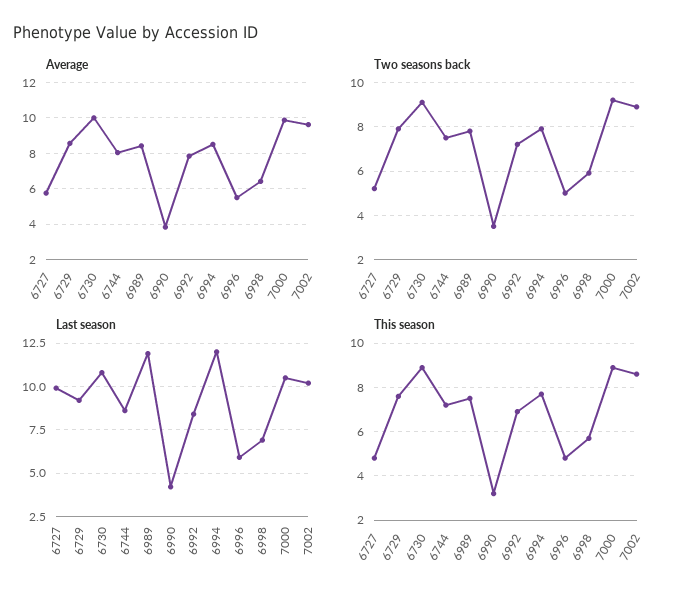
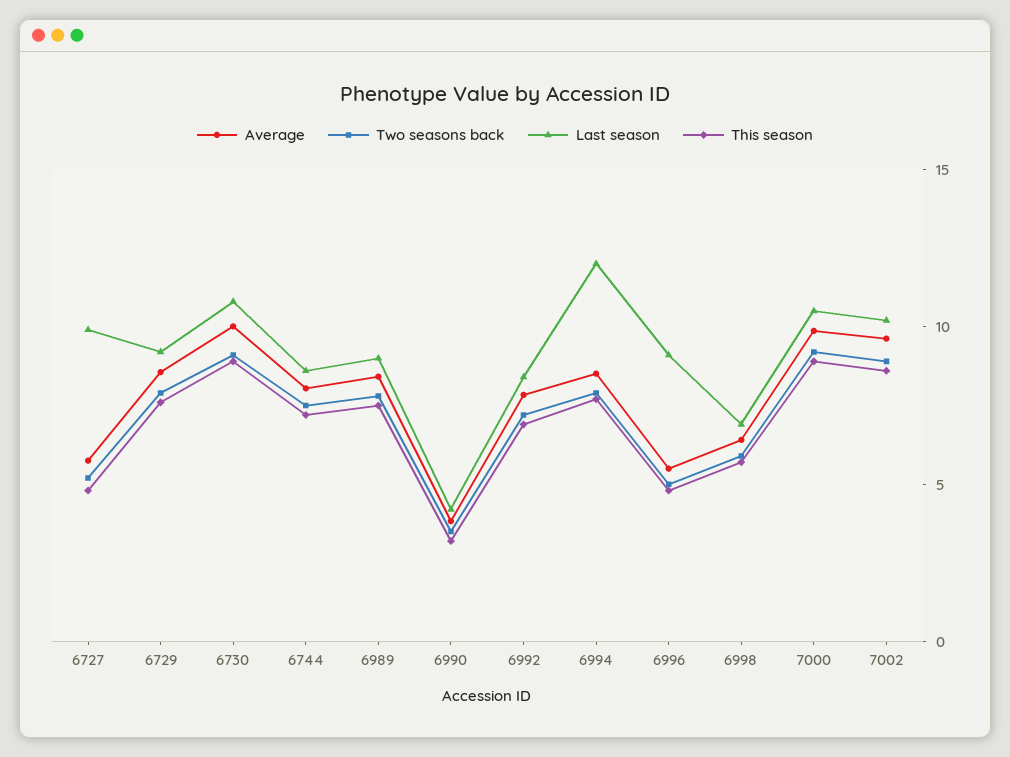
  {
    "Average": {
      "6727": 6,
      "6729": 8.5,
      "6730": 10,
      "6744": 8,
      "6989": 8.5,
      "6990": 4,
      "6992": 8,
      "6994": 8.5,
      "6996": 5.5,
      "6998": 6.5,
      "7000": 10,
      "7002": 9.5
    },
    "Two seasons back": {
      "6727": 5,
      "6729": 8,
      "6730": 9,
      "6744": 7.5,
      "6989": 8,
      "6990": 3.5,
      "6992": 7,
      "6994": 8,
      "6996": 5,
      "6998": 6,
      "7000": 9,
      "7002": 9
    },
    "Last season": {
      "6727": 10,
      "6729": 9,
      "6730": 11,
      "6744": 8.5,
-     "6989": 12,
+     "6989": 9,
      "6990": 4,
      "6992": 8.5,
      "6994": 12,
-     "6996": 6,
+     "6996": 9,
      "6998": 7,
      "7000": 10.5,
      "7002": 10
    },
    "This season": {
      "6727": 5,
      "6729": 7.5,
      "6730": 9,
      "6744": 7,
      "6989": 7.5,
      "6990": 3,
      "6992": 7,
      "6994": 7.5,
      "6996": 5,
      "6998": 5.5,
      "7000": 9,
      "7002": 8.5
    }
  }

